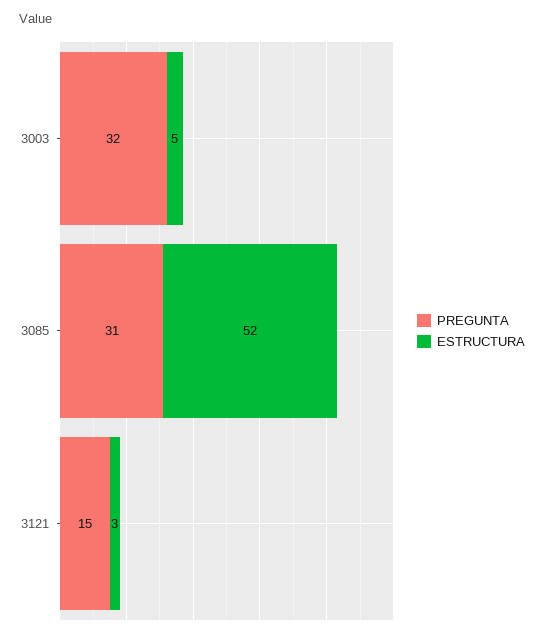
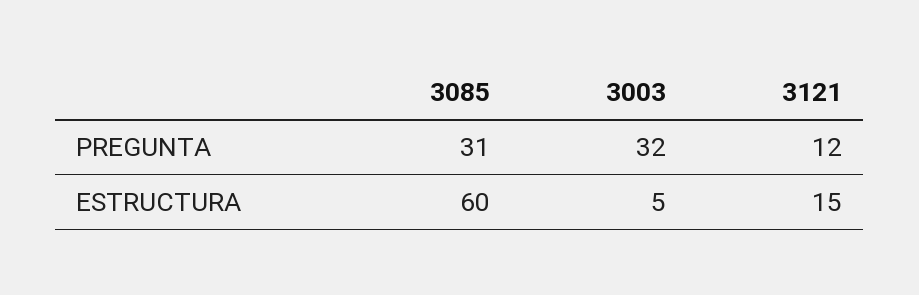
  {
    "PREGUNTA": {
      "3003": 32,
      "3085": 31,
-     "3121": 15
+     "3121": 12
    },
    "ESTRUCTURA": {
      "3003": 5,
-     "3085": 52,
+     "3085": 60,
-     "3121": 3
+     "3121": 15
    }
  }

